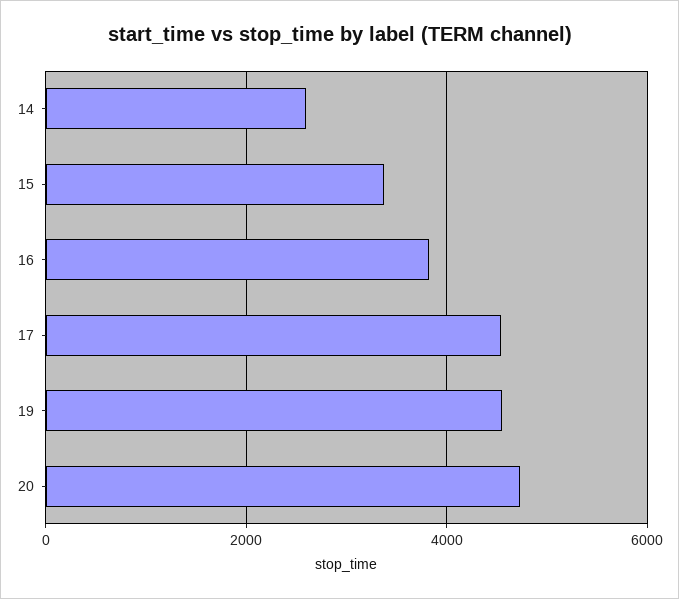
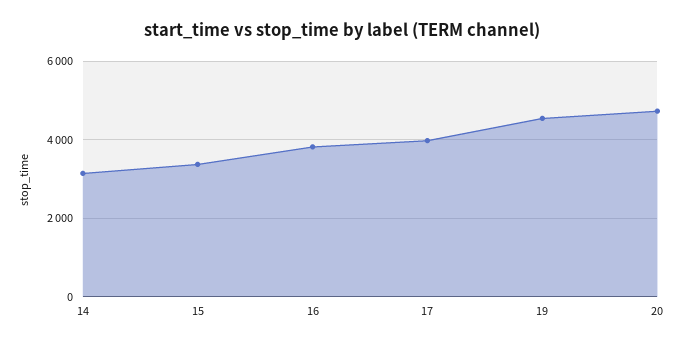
  {
-   "14": 2600,
+   "14": 3200,
    "15": 3400,
    "16": 3800,
-   "17": 4600,
+   "17": 4000,
    "19": 4600,
    "20": 4800
  }

